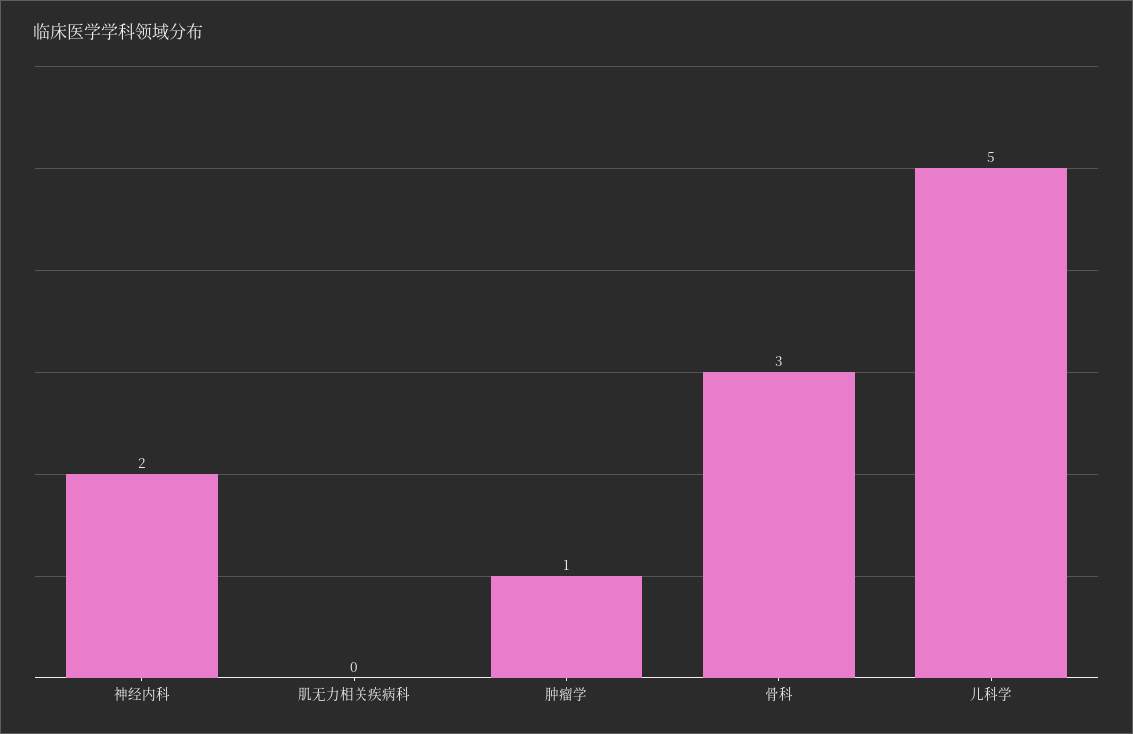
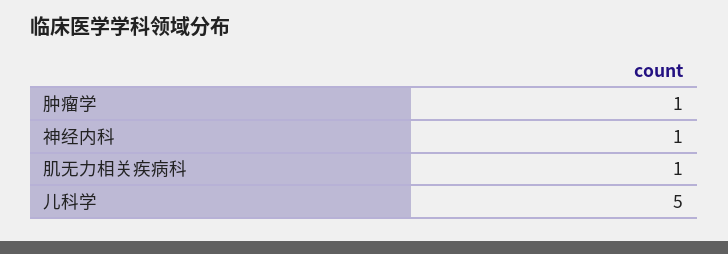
  {
-   "神经内科": 2,
+   "神经内科": 1,
-   "肌无力相关疾病科": 0,
+   "肌无力相关疾病科": 1,
    "肿瘤学": 1,
-   "骨科": 3,
    "儿科学": 5
  }

